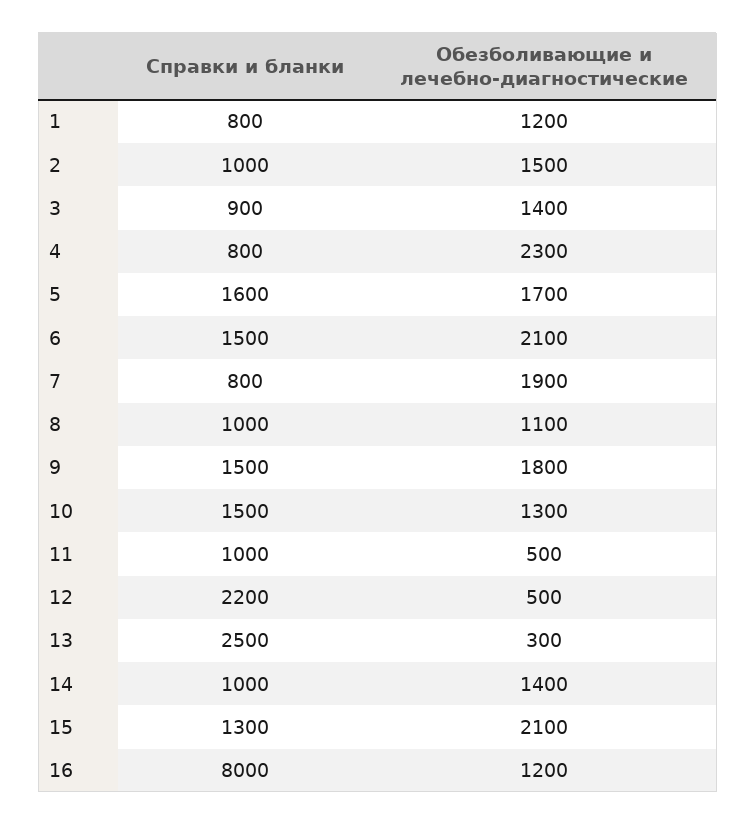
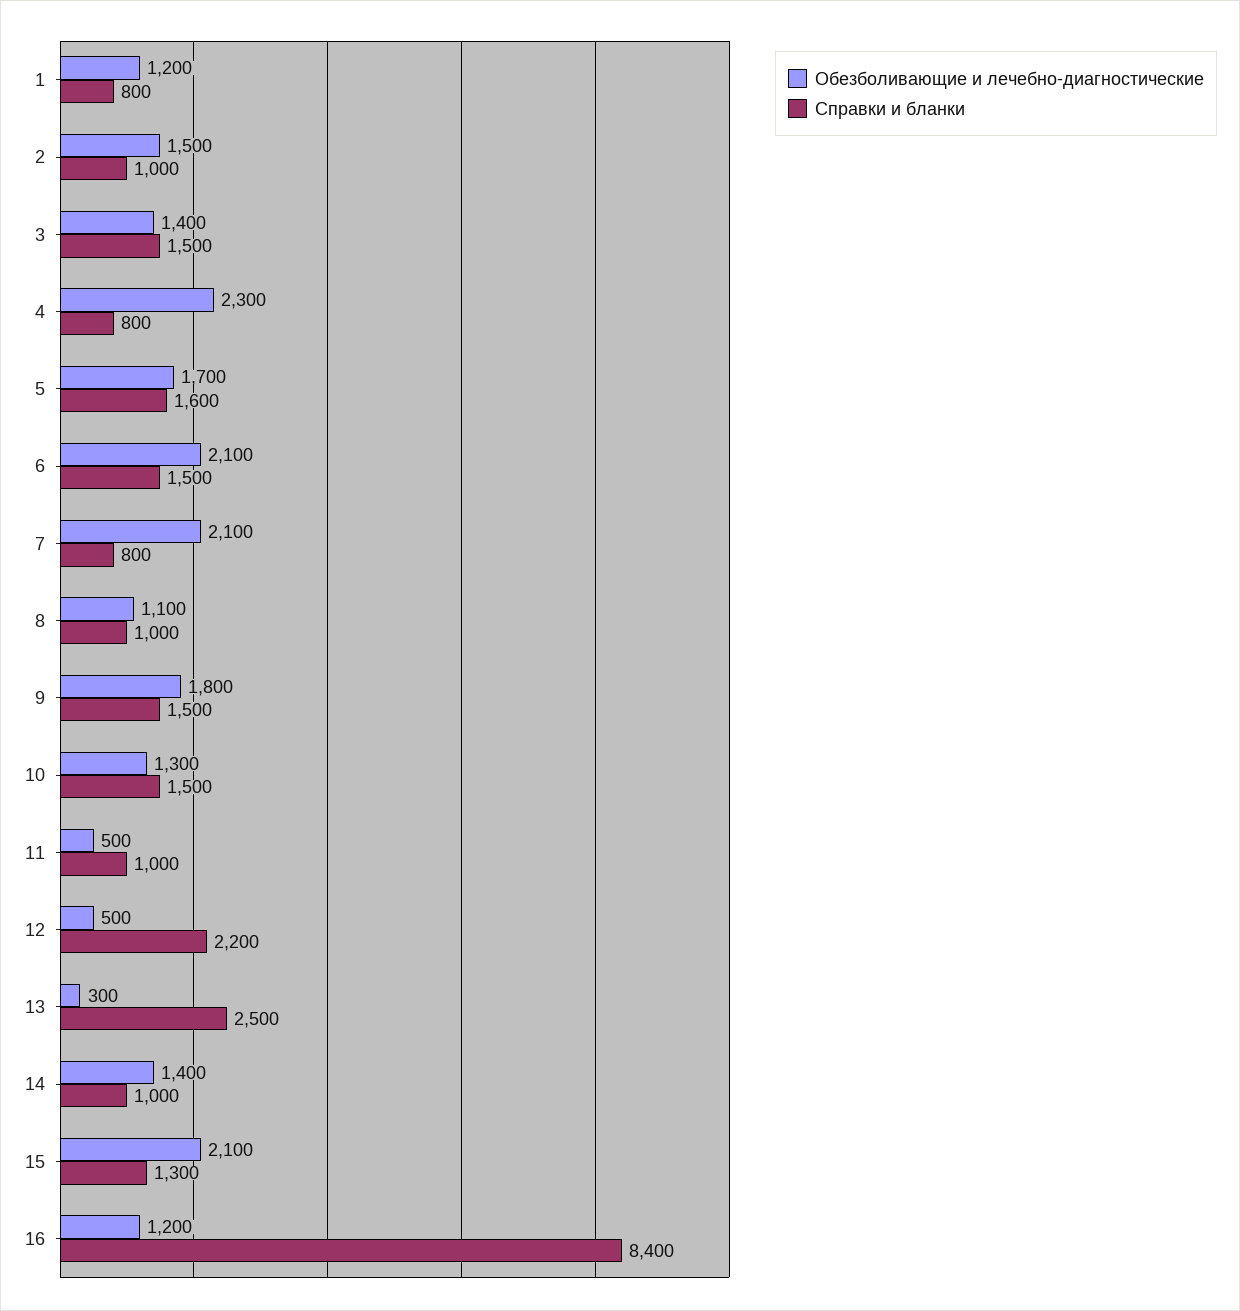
  {
    "Справки и бланки": {
      "1": 800,
      "2": 1000,
-     "3": 900,
+     "3": 1500,
      "4": 800,
      "5": 1600,
      "6": 1500,
      "7": 800,
      "8": 1000,
      "9": 1500,
      "10": 1500,
      "11": 1000,
      "12": 2200,
      "13": 2500,
      "14": 1000,
      "15": 1300,
-     "16": 8000
+     "16": 8400
    },
    "Обезболивающие и лечебно-диагностические": {
      "1": 1200,
      "2": 1500,
      "3": 1400,
      "4": 2300,
      "5": 1700,
      "6": 2100,
-     "7": 1900,
+     "7": 2100,
      "8": 1100,
      "9": 1800,
      "10": 1300,
      "11": 500,
      "12": 500,
      "13": 300,
      "14": 1400,
      "15": 2100,
      "16": 1200
    }
  }

